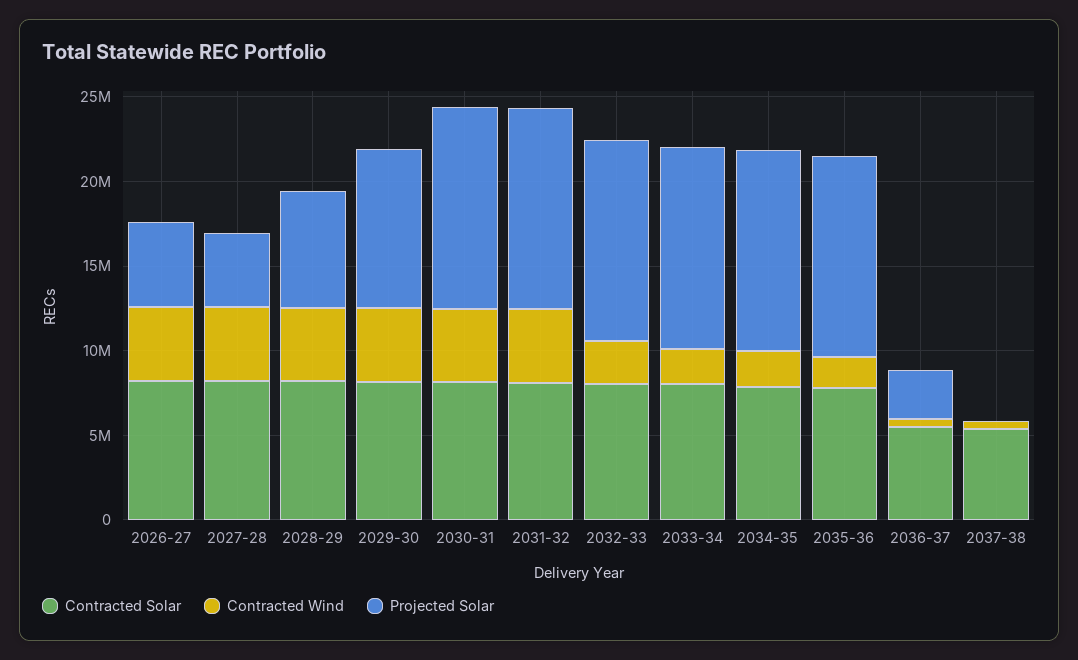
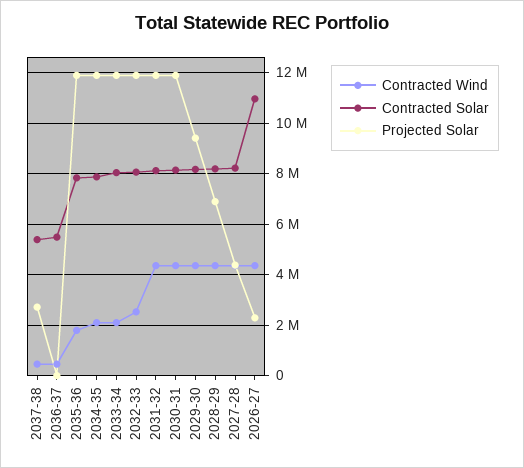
  {
    "Contracted Solar": {
-     "2026-27": 8000000,
+     "2026-27": 11000000,
      "2027-28": 8250000,
      "2028-29": 8250000,
      "2029-30": 8250000,
      "2030-31": 8250000,
      "2031-32": 8000000,
      "2032-33": 8000000,
      "2033-34": 8000000,
      "2034-35": 7750000,
      "2035-36": 7750000,
      "2036-37": 5500000,
      "2037-38": 5500000
    },
    "Contracted Wind": {
      "2026-27": 4250000,
      "2027-28": 4250000,
      "2028-29": 4250000,
      "2029-30": 4250000,
      "2030-31": 4250000,
      "2031-32": 4250000,
      "2032-33": 2500000,
      "2033-34": 2000000,
      "2034-35": 2000000,
      "2035-36": 1750000,
      "2036-37": 500000,
      "2037-38": 500000
    },
    "Projected Solar": {
-     "2026-27": 5000000,
+     "2026-27": 2250000,
      "2027-28": 4250000,
      "2028-29": 7000000,
      "2029-30": 9500000,
      "2030-31": 12000000,
      "2031-32": 12000000,
      "2032-33": 12000000,
      "2033-34": 12000000,
      "2034-35": 12000000,
      "2035-36": 12000000,
-     "2036-37": 3000000,
+     "2036-37": 0,
-     "2037-38": 0
+     "2037-38": 2750000
    }
  }

